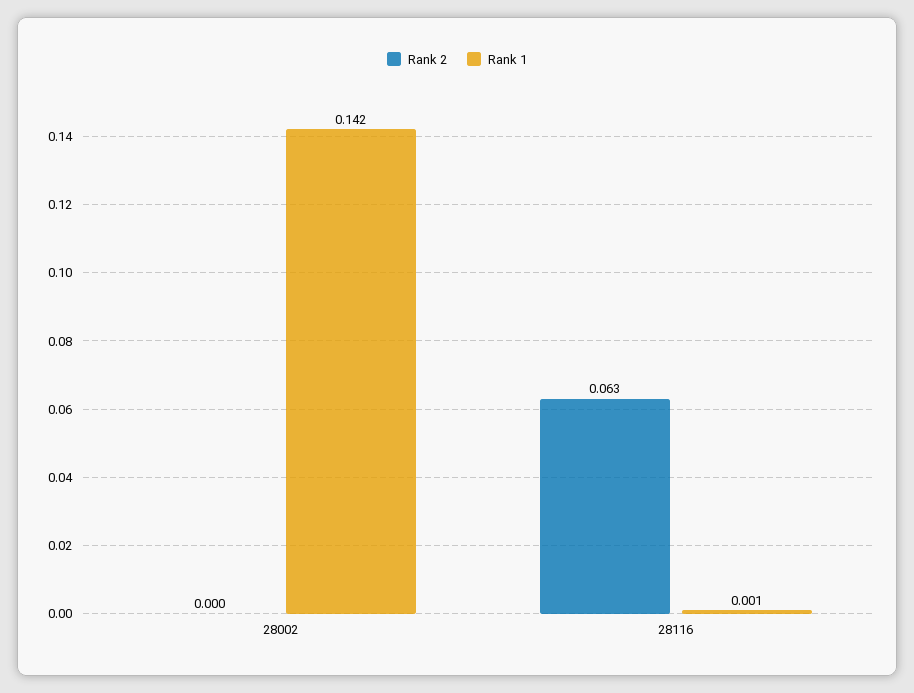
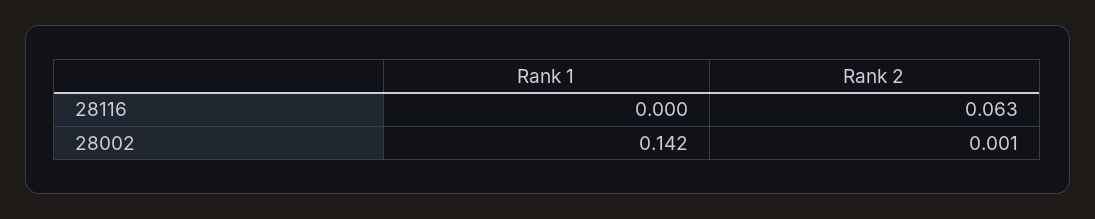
  {
    "Rank 2": {
-     "28002": 0,
+     "28002": 0.001,
      "28116": 0.063
    },
    "Rank 1": {
      "28002": 0.142,
-     "28116": 0.001
+     "28116": 0
    }
  }

